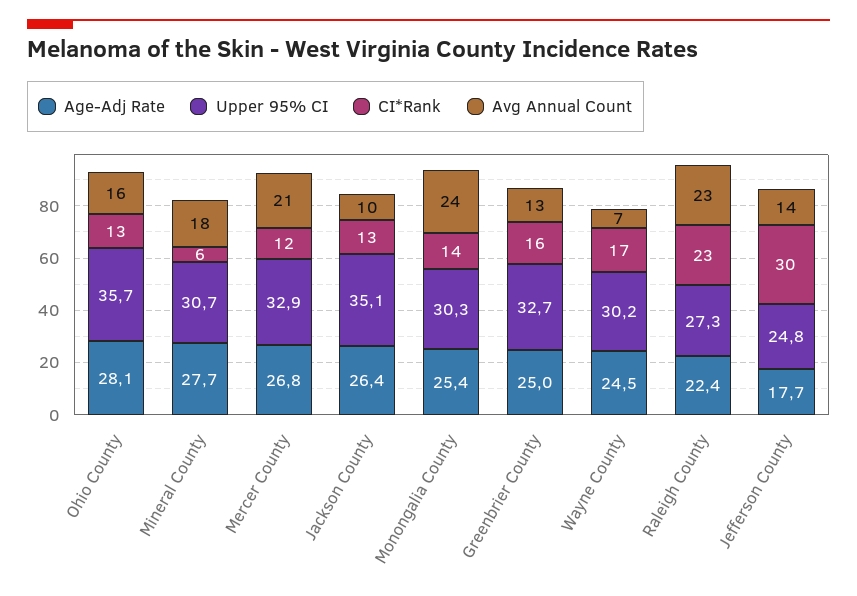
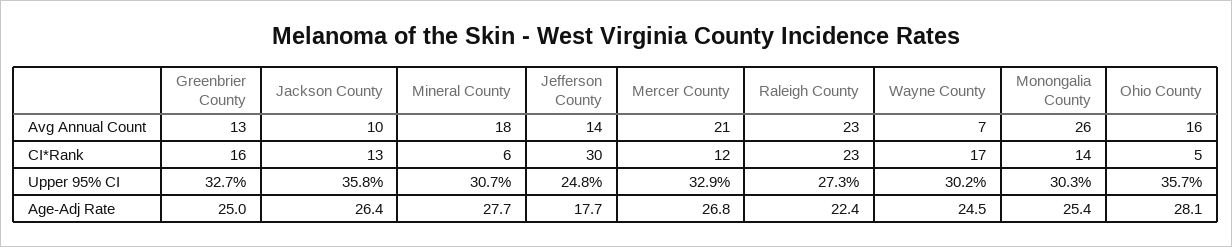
  {
    "Age-Adj Rate": {
      "Ohio County": 28.1,
      "Mineral County": 27.7,
      "Mercer County": 26.8,
      "Jackson County": 26.4,
      "Monongalia County": 25.4,
      "Greenbrier County": 25,
      "Wayne County": 24.5,
      "Raleigh County": 22.4,
      "Jefferson County": 17.7
    },
    "Upper 95% CI": {
      "Ohio County": 35.7,
      "Mineral County": 30.7,
      "Mercer County": 32.9,
-     "Jackson County": 35.1,
+     "Jackson County": 35.8,
      "Monongalia County": 30.3,
      "Greenbrier County": 32.7,
      "Wayne County": 30.2,
      "Raleigh County": 27.3,
      "Jefferson County": 24.8
    },
    "CI*Rank": {
-     "Ohio County": 13,
+     "Ohio County": 5,
      "Mineral County": 6,
      "Mercer County": 12,
      "Jackson County": 13,
      "Monongalia County": 14,
      "Greenbrier County": 16,
      "Wayne County": 17,
      "Raleigh County": 23,
      "Jefferson County": 30
    },
    "Avg Annual Count": {
      "Ohio County": 16,
      "Mineral County": 18,
      "Mercer County": 21,
      "Jackson County": 10,
-     "Monongalia County": 24,
+     "Monongalia County": 26,
      "Greenbrier County": 13,
      "Wayne County": 7,
      "Raleigh County": 23,
      "Jefferson County": 14
    }
  }

